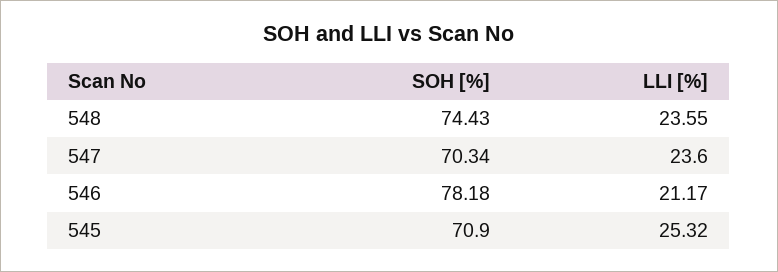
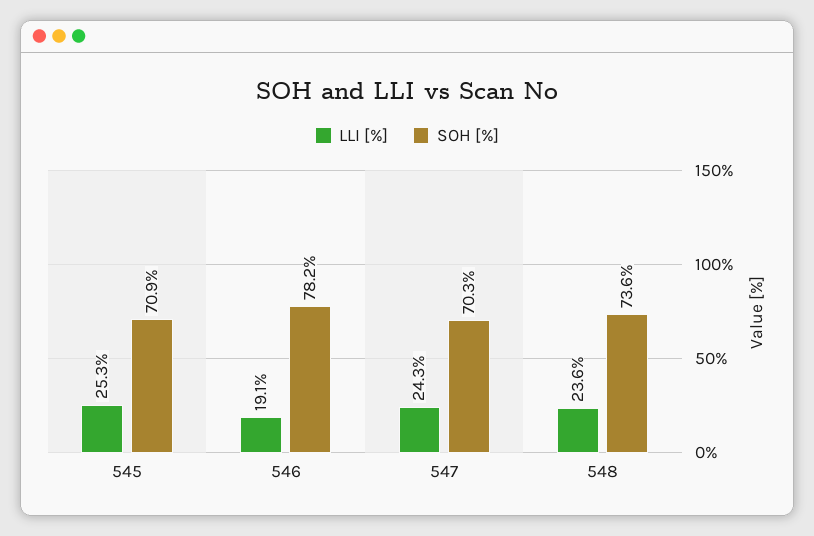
  {
    "SOH [%]": {
-     "548": 74.43,
+     "548": 73.6,
      "547": 70.34,
      "546": 78.18,
      "545": 70.9
    },
    "LLI [%]": {
      "548": 23.55,
-     "547": 23.6,
+     "547": 24.3,
-     "546": 21.17,
+     "546": 19.1,
      "545": 25.32
    }
  }

